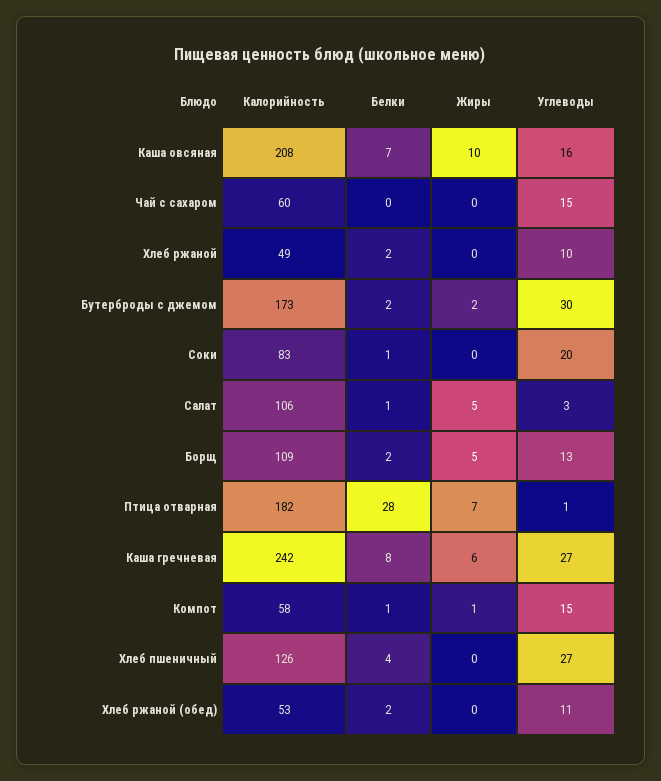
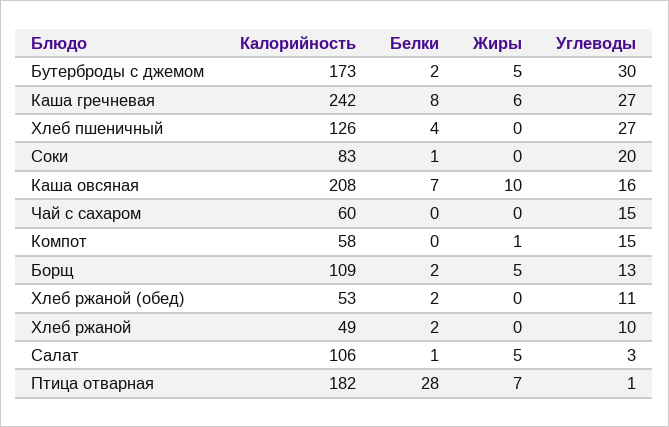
  {
    "Калорийность": {
      "Каша овсяная": 208,
      "Чай с сахаром": 60,
      "Хлеб ржаной": 49,
      "Бутерброды с джемом": 173,
      "Соки": 83,
      "Салат": 106,
      "Борщ": 109,
      "Птица отварная": 182,
      "Каша гречневая": 242,
      "Компот": 58,
      "Хлеб пшеничный": 126,
      "Хлеб ржаной (обед)": 53
    },
    "Белки": {
      "Каша овсяная": 7,
      "Чай с сахаром": 0,
      "Хлеб ржаной": 2,
      "Бутерброды с джемом": 2,
      "Соки": 1,
      "Салат": 1,
      "Борщ": 2,
      "Птица отварная": 28,
      "Каша гречневая": 8,
-     "Компот": 1,
+     "Компот": 0,
      "Хлеб пшеничный": 4,
      "Хлеб ржаной (обед)": 2
    },
    "Жиры": {
      "Каша овсяная": 10,
      "Чай с сахаром": 0,
      "Хлеб ржаной": 0,
-     "Бутерброды с джемом": 2,
+     "Бутерброды с джемом": 5,
      "Соки": 0,
      "Салат": 5,
      "Борщ": 5,
      "Птица отварная": 7,
      "Каша гречневая": 6,
      "Компот": 1,
      "Хлеб пшеничный": 0,
      "Хлеб ржаной (обед)": 0
    },
    "Углеводы": {
      "Каша овсяная": 16,
      "Чай с сахаром": 15,
      "Хлеб ржаной": 10,
      "Бутерброды с джемом": 30,
      "Соки": 20,
      "Салат": 3,
      "Борщ": 13,
      "Птица отварная": 1,
      "Каша гречневая": 27,
      "Компот": 15,
      "Хлеб пшеничный": 27,
      "Хлеб ржаной (обед)": 11
    }
  }

